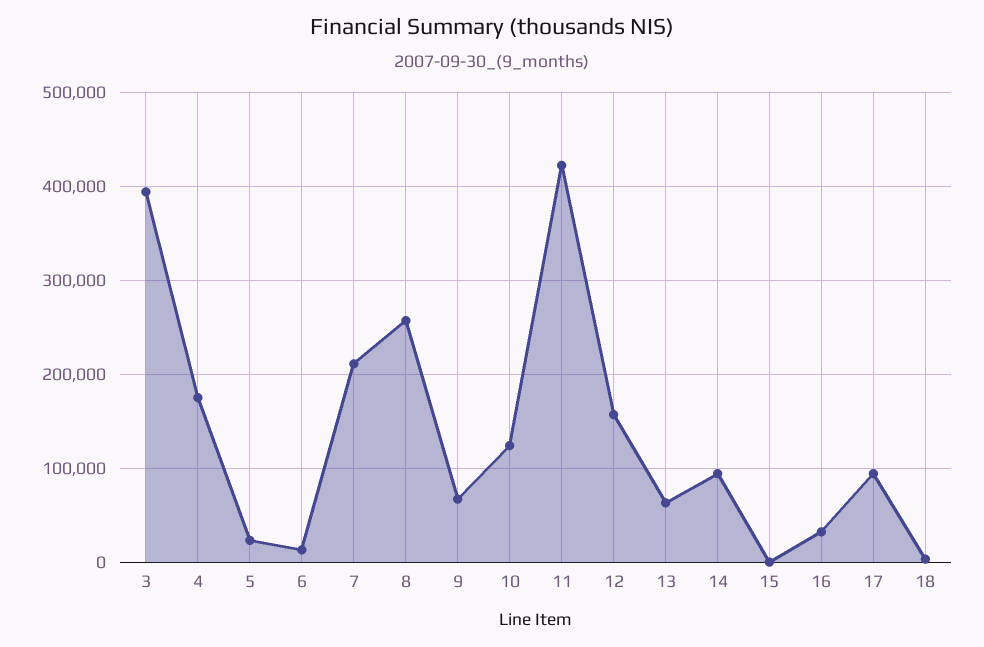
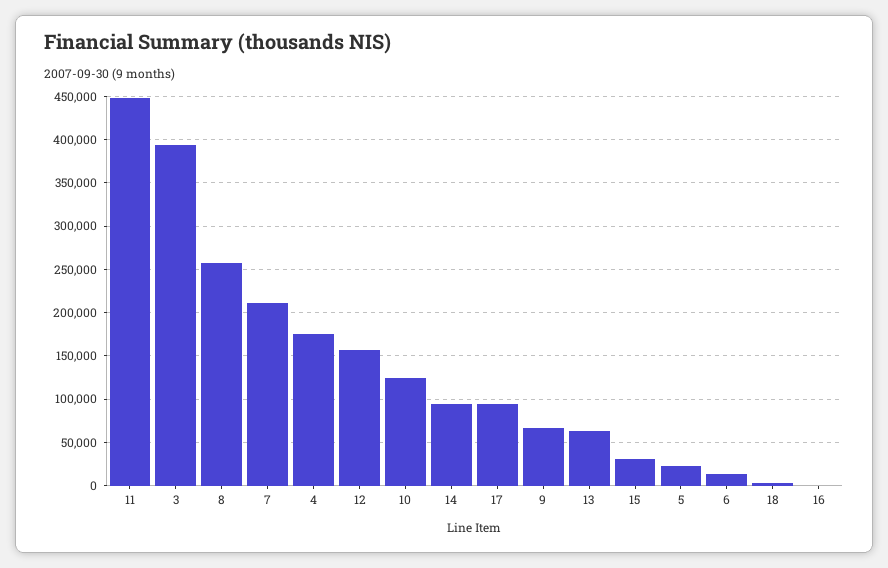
  {
    "3": 390000,
    "4": 180000,
    "5": 20000,
    "6": 10000,
    "7": 210000,
    "8": 260000,
    "9": 70000,
    "10": 120000,
-   "11": 420000,
+   "11": 450000,
    "12": 160000,
    "13": 60000,
    "14": 90000,
-   "15": 0,
+   "15": 30000,
-   "16": 30000,
+   "16": 0,
    "17": 90000,
    "18": 0
  }

